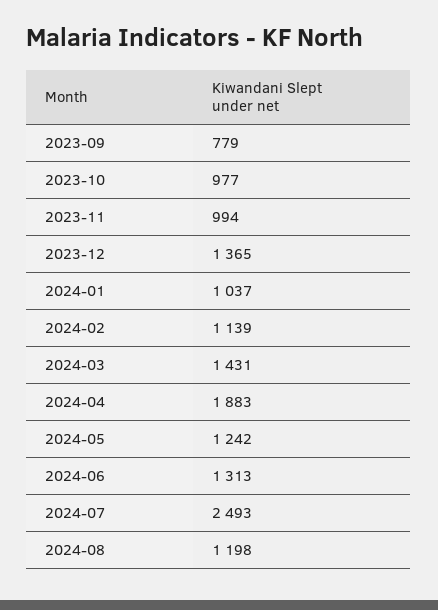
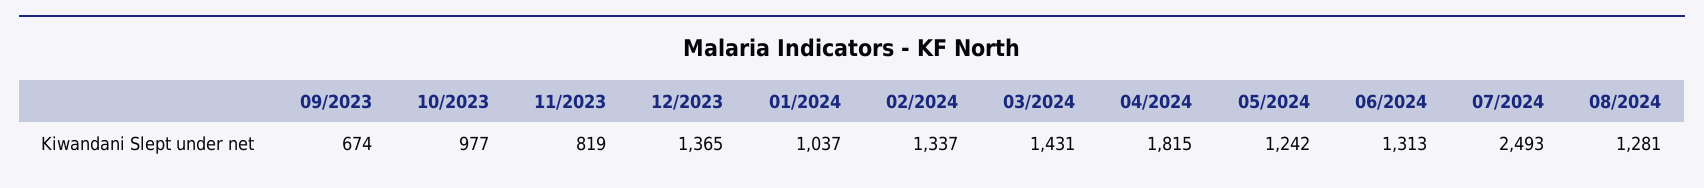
  {
-   "2023-09": 779,
+   "2023-09": 674,
    "2023-10": 977,
-   "2023-11": 994,
+   "2023-11": 819,
    "2023-12": 1365,
    "2024-01": 1037,
-   "2024-02": 1139,
+   "2024-02": 1337,
    "2024-03": 1431,
-   "2024-04": 1883,
+   "2024-04": 1815,
    "2024-05": 1242,
    "2024-06": 1313,
    "2024-07": 2493,
-   "2024-08": 1198
+   "2024-08": 1281
  }

